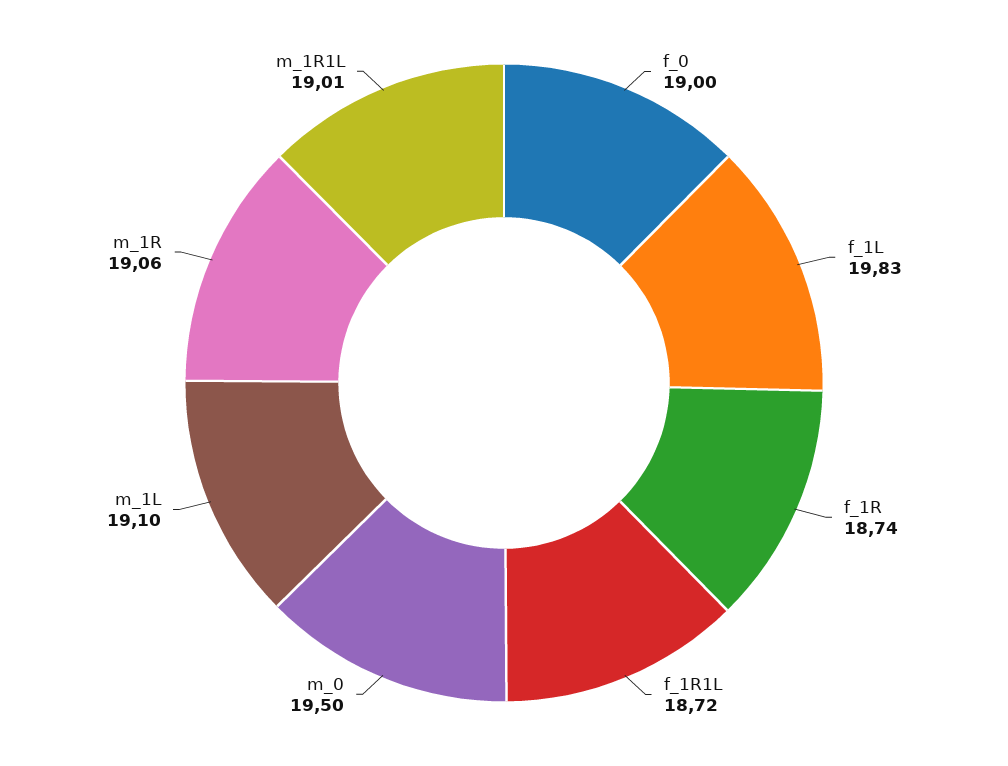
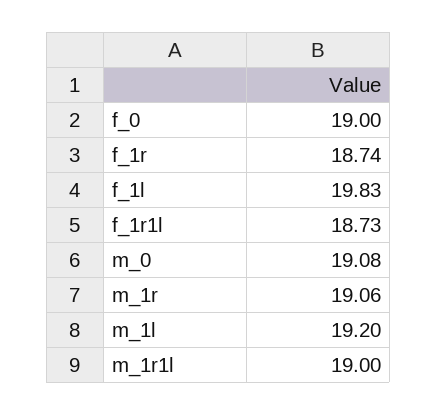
  {
    "f_0": 19,
    "f_1L": 19.83,
    "f_1R": 18.74,
-   "f_1R1L": 18.72,
+   "f_1R1L": 18.73,
-   "m_0": 19.5,
+   "m_0": 19.08,
-   "m_1L": 19.1,
+   "m_1L": 19.2,
    "m_1R": 19.06,
-   "m_1R1L": 19.01
+   "m_1R1L": 19
  }

